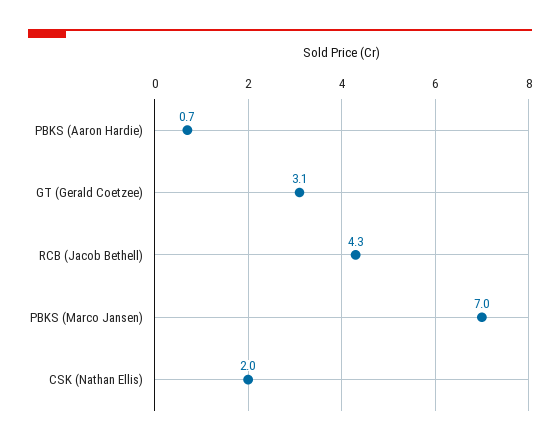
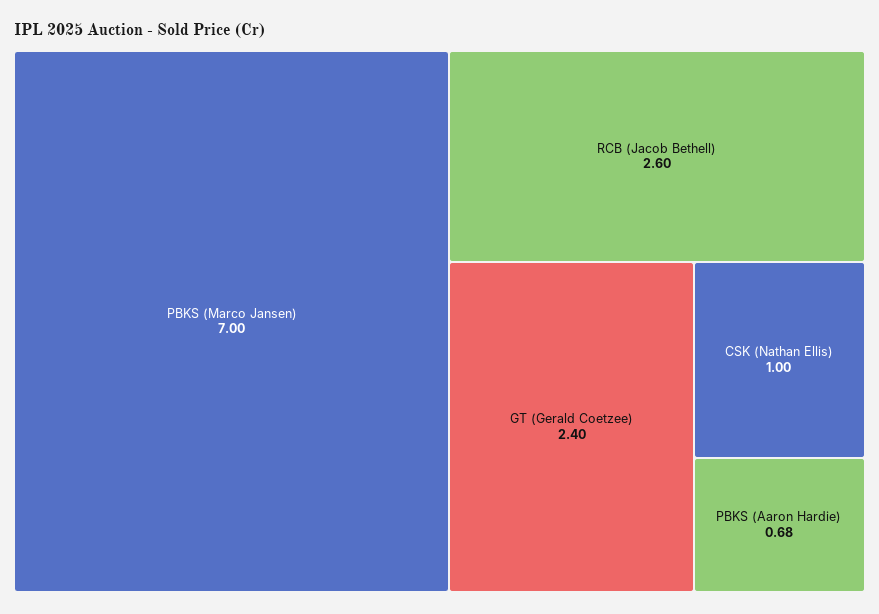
  {
    "PBKS (Aaron Hardie)": 0.68,
-   "GT (Gerald Coetzee)": 3.1,
+   "GT (Gerald Coetzee)": 2.4,
-   "RCB (Jacob Bethell)": 4.3,
+   "RCB (Jacob Bethell)": 2.6,
    "PBKS (Marco Jansen)": 7,
-   "CSK (Nathan Ellis)": 2
+   "CSK (Nathan Ellis)": 1
  }

